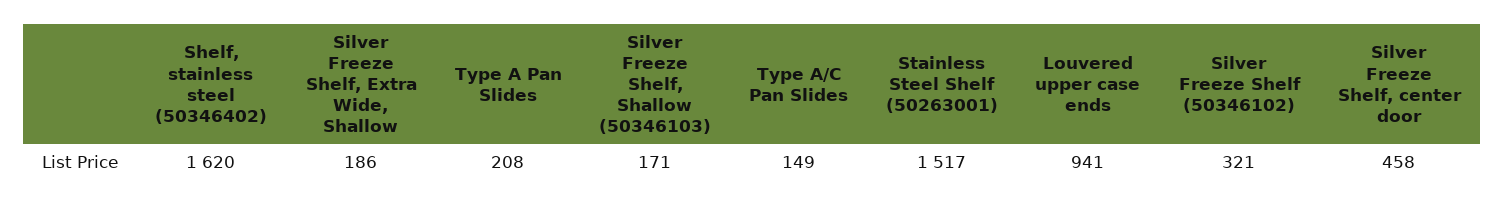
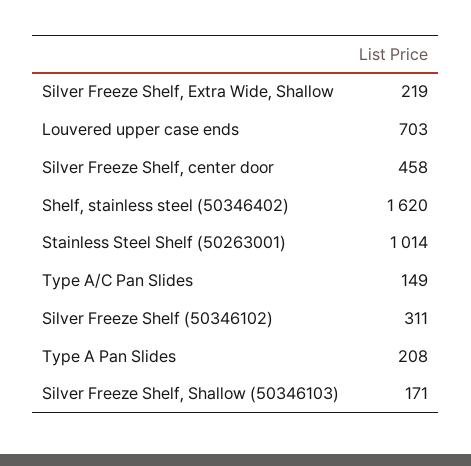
  {
    "Shelf, stainless steel (50346402)": 1620,
-   "Silver Freeze Shelf, Extra Wide, Shallow": 186,
+   "Silver Freeze Shelf, Extra Wide, Shallow": 219,
    "Type A Pan Slides": 208,
    "Silver Freeze Shelf, Shallow (50346103)": 171,
    "Type A/C Pan Slides": 149,
-   "Stainless Steel Shelf (50263001)": 1517,
+   "Stainless Steel Shelf (50263001)": 1014,
-   "Louvered upper case ends": 941,
+   "Louvered upper case ends": 703,
-   "Silver Freeze Shelf (50346102)": 321,
+   "Silver Freeze Shelf (50346102)": 311,
    "Silver Freeze Shelf, center door": 458
  }

